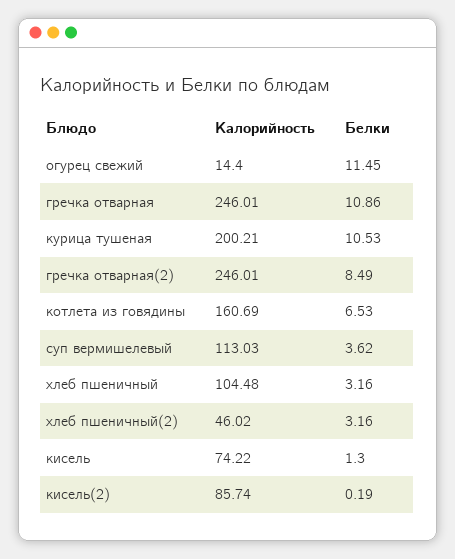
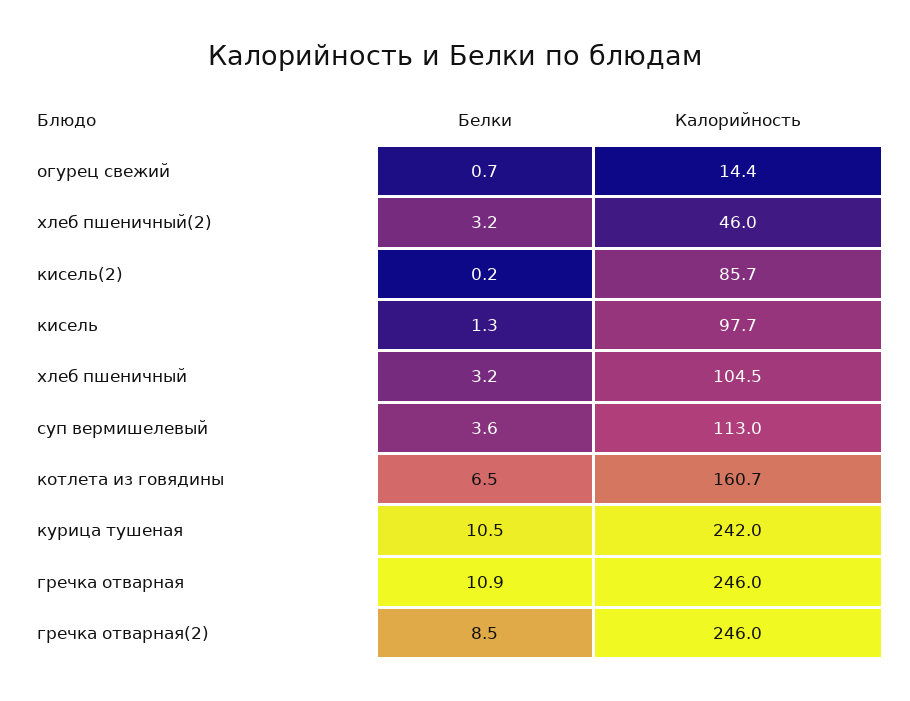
  {
    "Калорийность": {
      "огурец свежий": 14.4,
      "гречка отварная": 246.01,
-     "курица тушеная": 200.21,
+     "курица тушеная": 242,
      "гречка отварная(2)": 246.01,
      "котлета из говядины": 160.69,
      "суп вермишелевый": 113.03,
      "хлеб пшеничный": 104.48,
      "хлеб пшеничный(2)": 46.02,
-     "кисель": 74.22,
+     "кисель": 97.7,
      "кисель(2)": 85.74
    },
    "Белки": {
-     "огурец свежий": 11.45,
+     "огурец свежий": 0.7,
      "гречка отварная": 10.86,
      "курица тушеная": 10.53,
      "гречка отварная(2)": 8.49,
      "котлета из говядины": 6.53,
      "суп вермишелевый": 3.62,
      "хлеб пшеничный": 3.16,
      "хлеб пшеничный(2)": 3.16,
      "кисель": 1.3,
      "кисель(2)": 0.19
    }
  }

